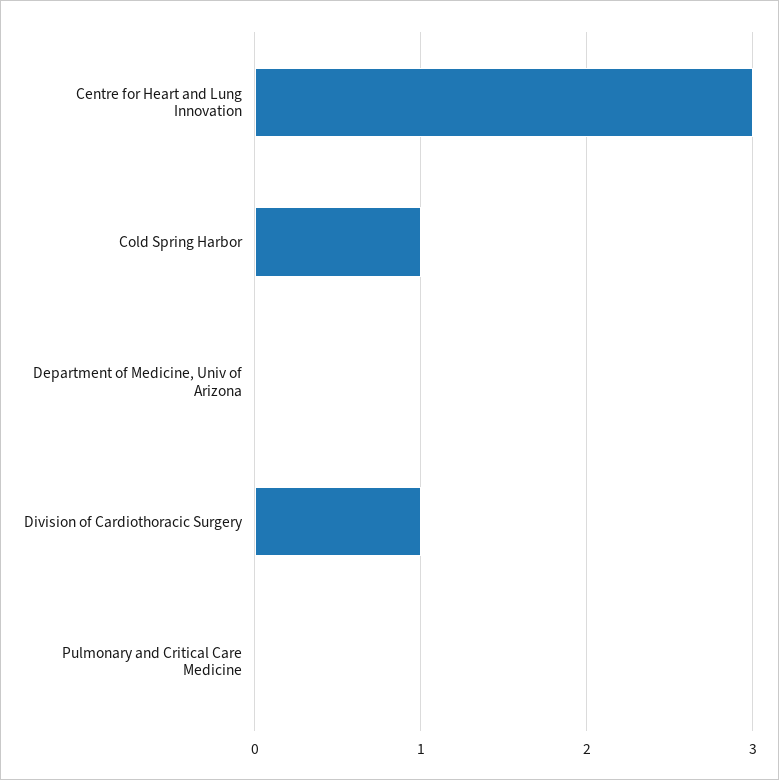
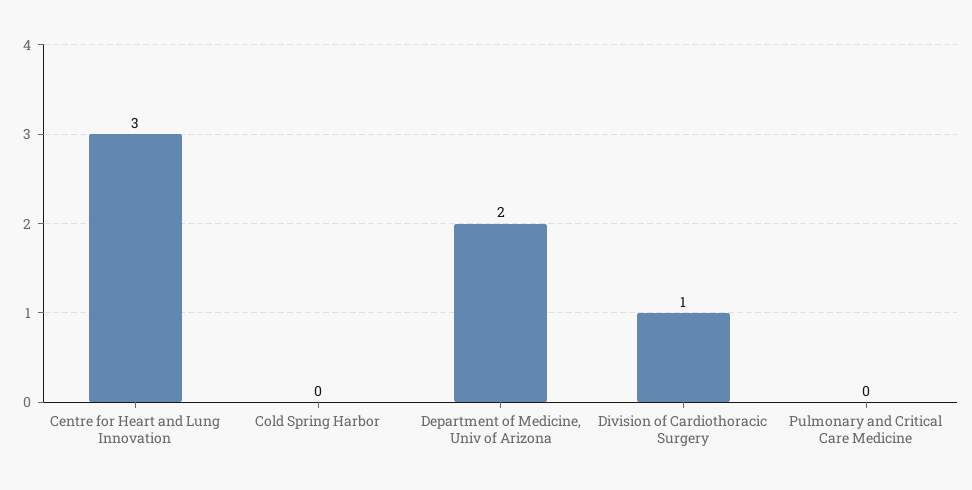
  {
    "Centre for Heart and Lung Innovation": 3,
-   "Cold Spring Harbor": 1,
+   "Cold Spring Harbor": 0,
-   "Department of Medicine, Univ of Arizona": 0,
+   "Department of Medicine, Univ of Arizona": 2,
    "Division of Cardiothoracic Surgery": 1,
    "Pulmonary and Critical Care Medicine": 0
  }

